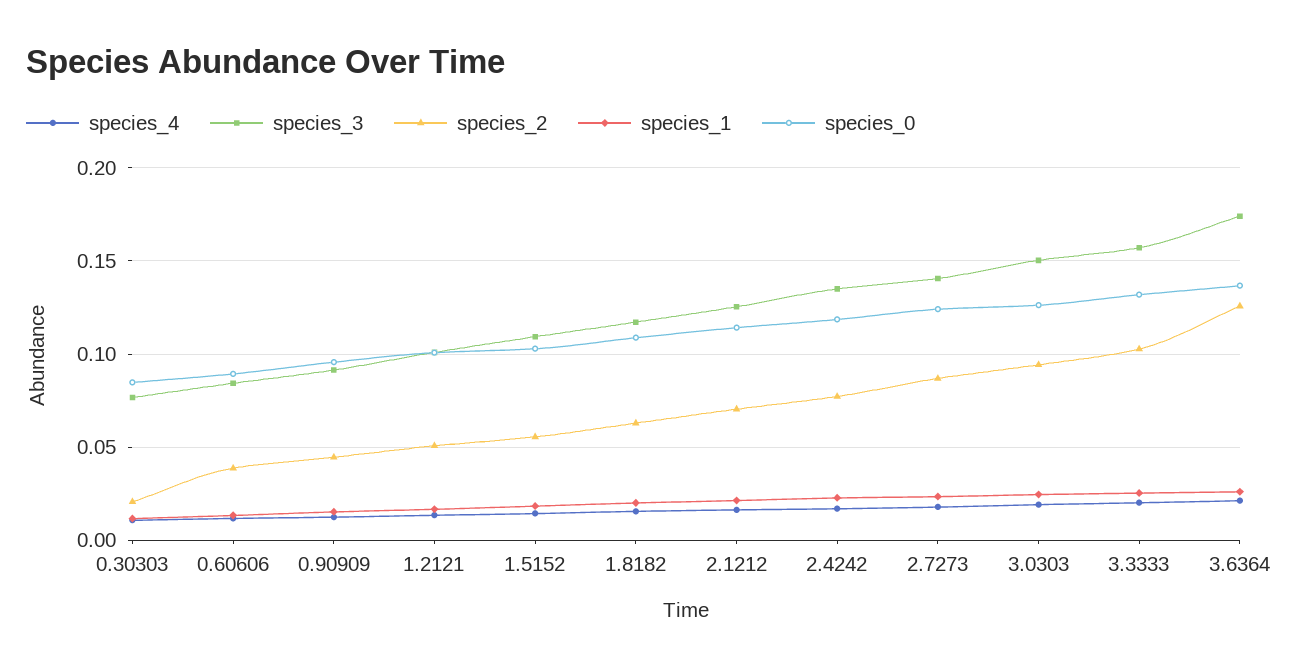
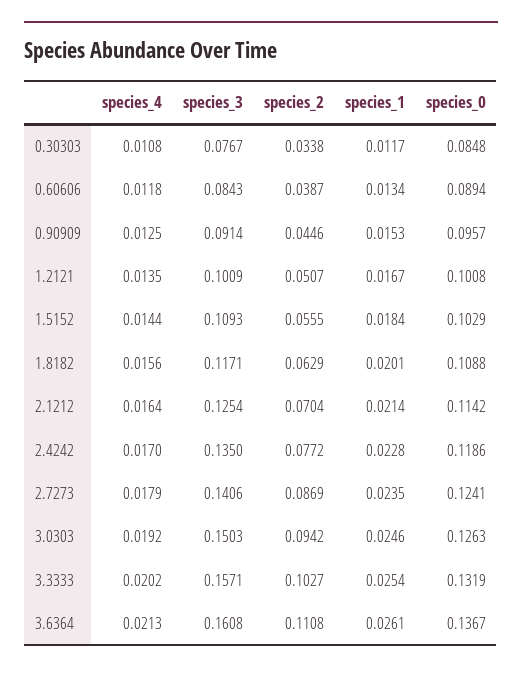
  {
    "species_4": {
      "0.30303": 0.0108,
      "0.60606": 0.0118,
      "0.90909": 0.0125,
      "1.2121": 0.0135,
      "1.5152": 0.0144,
      "1.8182": 0.0156,
      "2.1212": 0.0164,
      "2.4242": 0.017,
      "2.7273": 0.0179,
      "3.0303": 0.0192,
      "3.3333": 0.0202,
      "3.6364": 0.0213
    },
    "species_3": {
      "0.30303": 0.0767,
      "0.60606": 0.0843,
      "0.90909": 0.0914,
      "1.2121": 0.1009,
      "1.5152": 0.1093,
      "1.8182": 0.1171,
      "2.1212": 0.1254,
      "2.4242": 0.135,
      "2.7273": 0.1406,
      "3.0303": 0.1503,
      "3.3333": 0.1571,
-     "3.6364": 0.175
+     "3.6364": 0.1608
    },
    "species_2": {
-     "0.30303": 0.02,
+     "0.30303": 0.0338,
      "0.60606": 0.0387,
      "0.90909": 0.0446,
      "1.2121": 0.0507,
      "1.5152": 0.0555,
      "1.8182": 0.0629,
      "2.1212": 0.0704,
      "2.4242": 0.0772,
      "2.7273": 0.0869,
      "3.0303": 0.0942,
      "3.3333": 0.1027,
-     "3.6364": 0.125
+     "3.6364": 0.1108
    },
    "species_1": {
      "0.30303": 0.0117,
      "0.60606": 0.0134,
      "0.90909": 0.0153,
      "1.2121": 0.0167,
      "1.5152": 0.0184,
      "1.8182": 0.0201,
      "2.1212": 0.0214,
      "2.4242": 0.0228,
      "2.7273": 0.0235,
      "3.0303": 0.0246,
      "3.3333": 0.0254,
      "3.6364": 0.0261
    },
    "species_0": {
      "0.30303": 0.0848,
      "0.60606": 0.0894,
      "0.90909": 0.0957,
      "1.2121": 0.1008,
      "1.5152": 0.1029,
      "1.8182": 0.1088,
      "2.1212": 0.1142,
      "2.4242": 0.1186,
      "2.7273": 0.1241,
      "3.0303": 0.1263,
      "3.3333": 0.1319,
      "3.6364": 0.1367
    }
  }

